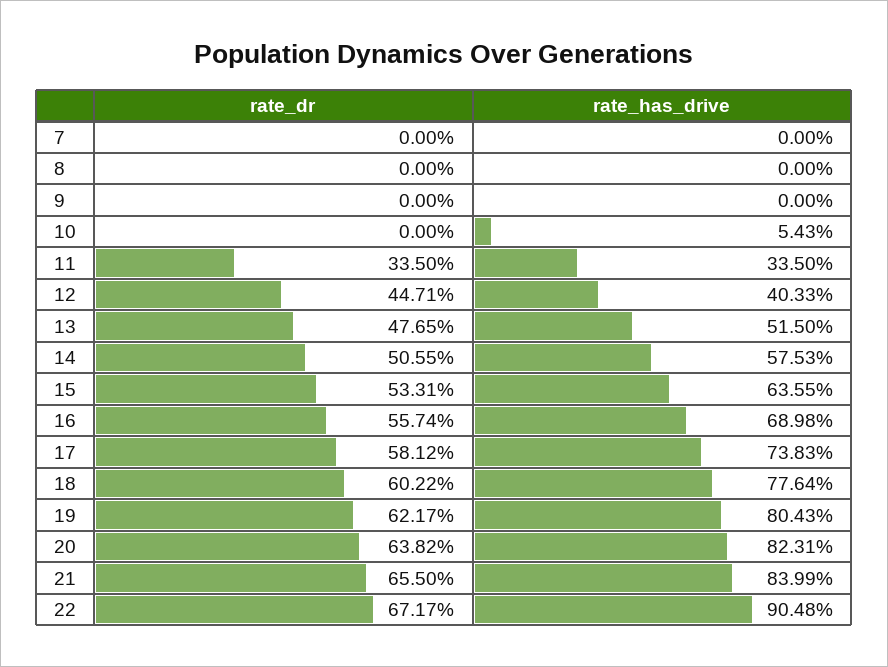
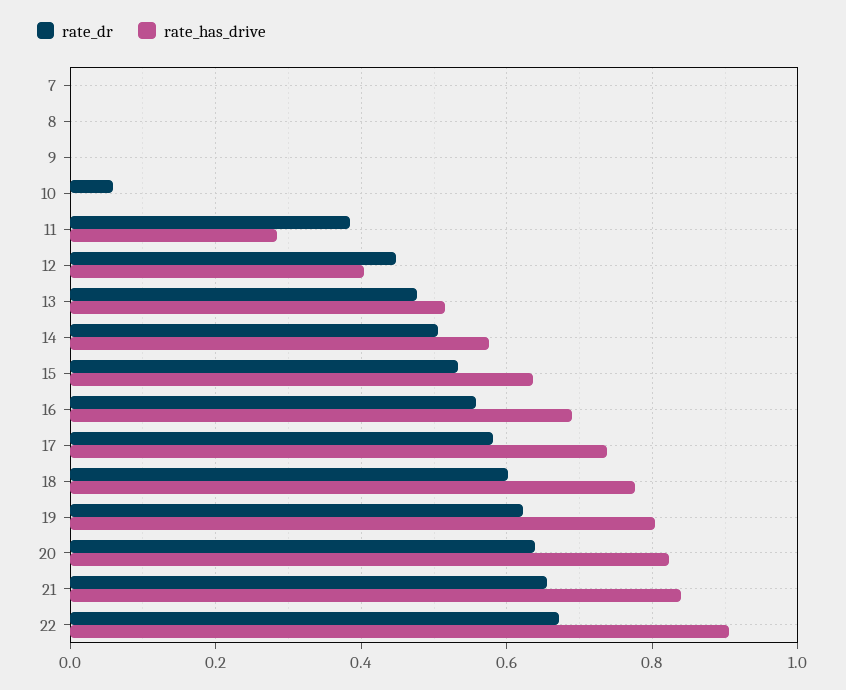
  {
    "rate_dr": {
      "7": 0,
      "8": 0,
      "9": 0,
-     "10": 0,
+     "10": 0.06,
-     "11": 0.335,
+     "11": 0.38,
      "12": 0.4471,
      "13": 0.4765,
      "14": 0.5055,
      "15": 0.5331,
      "16": 0.5574,
      "17": 0.5812,
      "18": 0.6022,
      "19": 0.6217,
      "20": 0.6382,
      "21": 0.655,
      "22": 0.6717
    },
    "rate_has_drive": {
      "7": 0,
      "8": 0,
      "9": 0,
-     "10": 0.0543,
+     "10": 0,
-     "11": 0.335,
+     "11": 0.28,
      "12": 0.4033,
      "13": 0.515,
      "14": 0.5753,
      "15": 0.6355,
      "16": 0.6898,
      "17": 0.7383,
      "18": 0.7764,
      "19": 0.8043,
      "20": 0.8231,
      "21": 0.8399,
      "22": 0.9048
    }
  }

